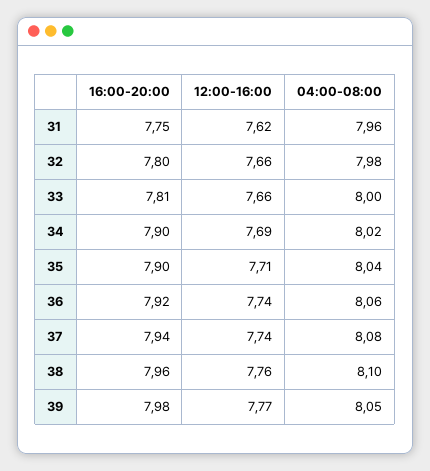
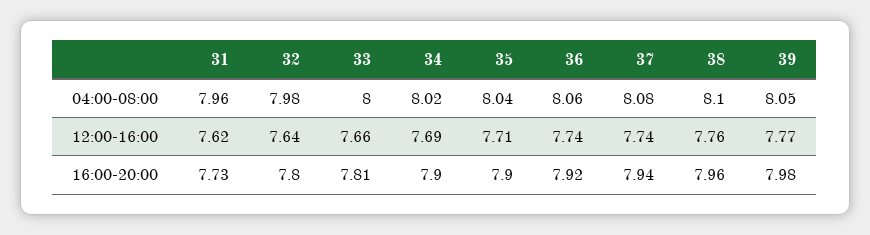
  {
    "16:00-20:00": {
-     "31": 7.75,
+     "31": 7.73,
      "32": 7.8,
      "33": 7.81,
      "34": 7.9,
      "35": 7.9,
      "36": 7.92,
      "37": 7.94,
      "38": 7.96,
      "39": 7.98
    },
    "12:00-16:00": {
      "31": 7.62,
-     "32": 7.66,
+     "32": 7.64,
      "33": 7.66,
      "34": 7.69,
      "35": 7.71,
      "36": 7.74,
      "37": 7.74,
      "38": 7.76,
      "39": 7.77
    },
    "04:00-08:00": {
      "31": 7.96,
      "32": 7.98,
      "33": 8,
      "34": 8.02,
      "35": 8.04,
      "36": 8.06,
      "37": 8.08,
      "38": 8.1,
      "39": 8.05
    }
  }

